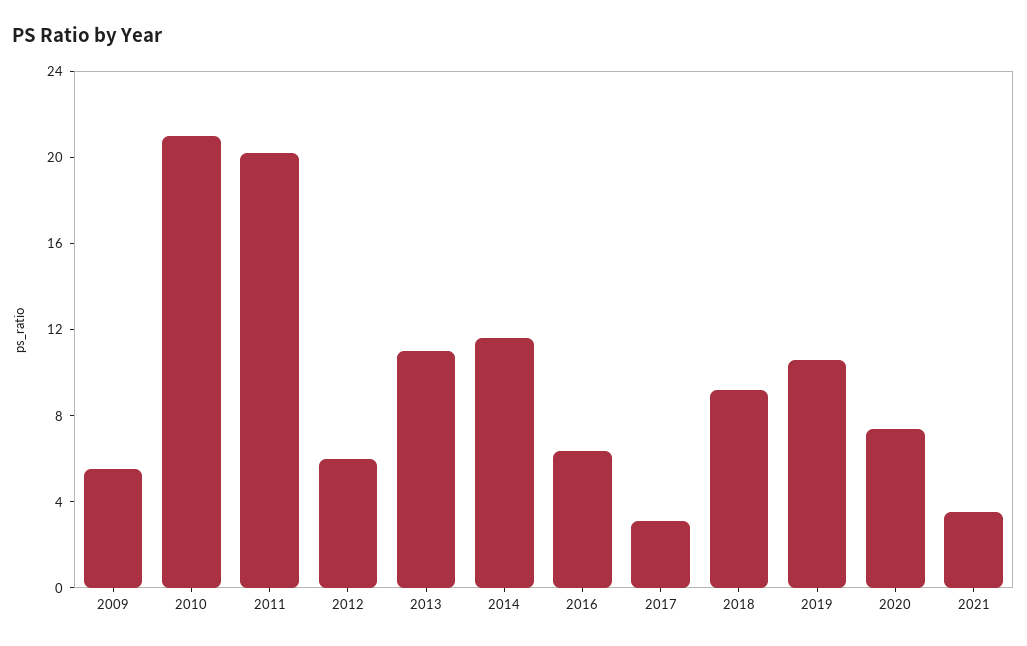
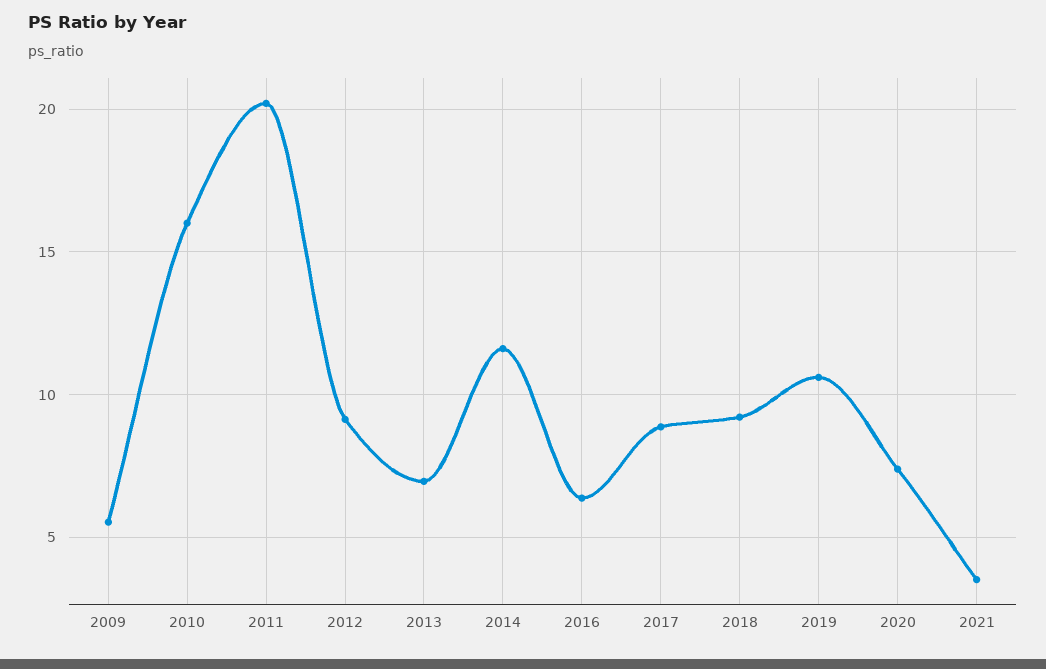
  {
    "2009": 5.5,
-   "2010": 21,
+   "2010": 16,
    "2011": 20,
-   "2012": 6,
+   "2012": 9,
-   "2013": 11,
+   "2013": 7,
    "2014": 11.5,
    "2016": 6.5,
-   "2017": 3,
+   "2017": 9,
    "2018": 9,
    "2019": 10.5,
    "2020": 7.5,
    "2021": 3.5
  }

